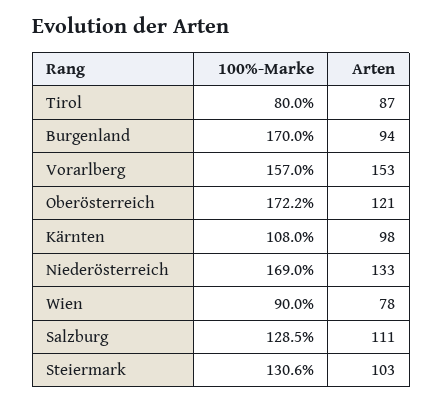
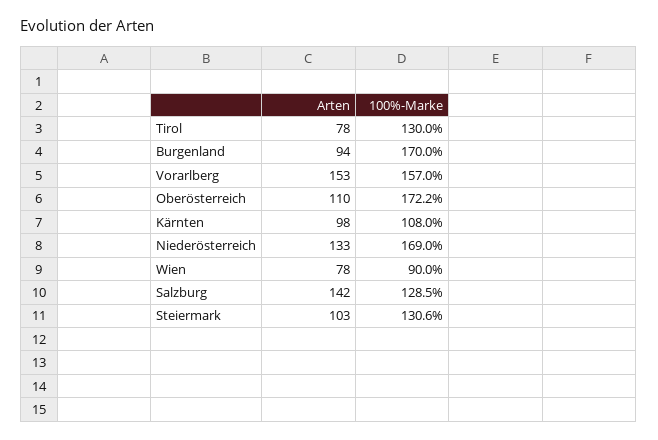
  {
    "100%-Marke": {
-     "Tirol": 80,
+     "Tirol": 130,
      "Burgenland": 170,
      "Vorarlberg": 157,
      "Oberösterreich": 172.2,
      "Kärnten": 108,
      "Niederösterreich": 169,
      "Wien": 90,
      "Salzburg": 128.5,
      "Steiermark": 130.6
    },
    "Arten": {
-     "Tirol": 87,
+     "Tirol": 78,
      "Burgenland": 94,
      "Vorarlberg": 153,
-     "Oberösterreich": 121,
+     "Oberösterreich": 110,
      "Kärnten": 98,
      "Niederösterreich": 133,
      "Wien": 78,
-     "Salzburg": 111,
+     "Salzburg": 142,
      "Steiermark": 103
    }
  }

